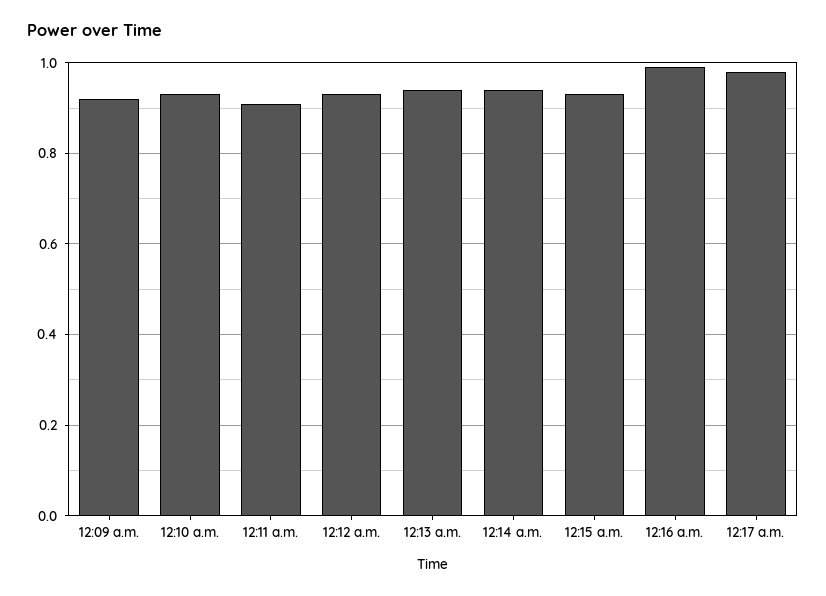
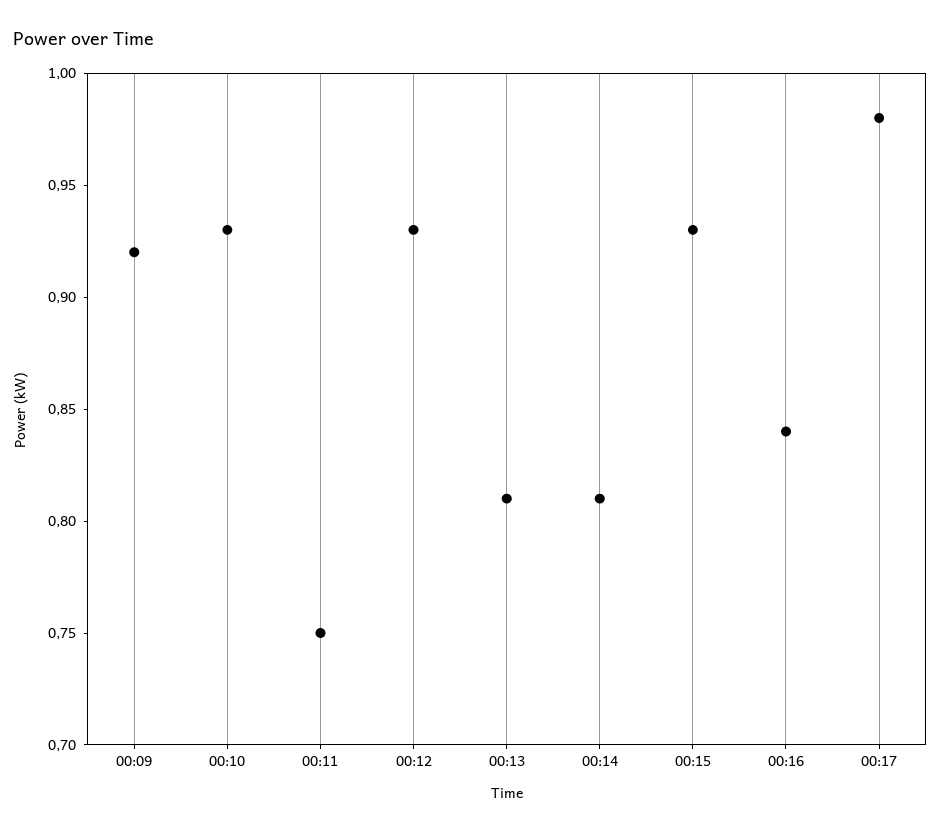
  {
    "12:09 a.m.": 0.92,
    "12:10 a.m.": 0.93,
-   "12:11 a.m.": 0.9,
+   "12:11 a.m.": 0.75,
    "12:12 a.m.": 0.93,
-   "12:13 a.m.": 0.95,
+   "12:13 a.m.": 0.81,
-   "12:14 a.m.": 0.95,
+   "12:14 a.m.": 0.81,
    "12:15 a.m.": 0.93,
-   "12:16 a.m.": 1,
+   "12:16 a.m.": 0.84,
    "12:17 a.m.": 0.98
  }

